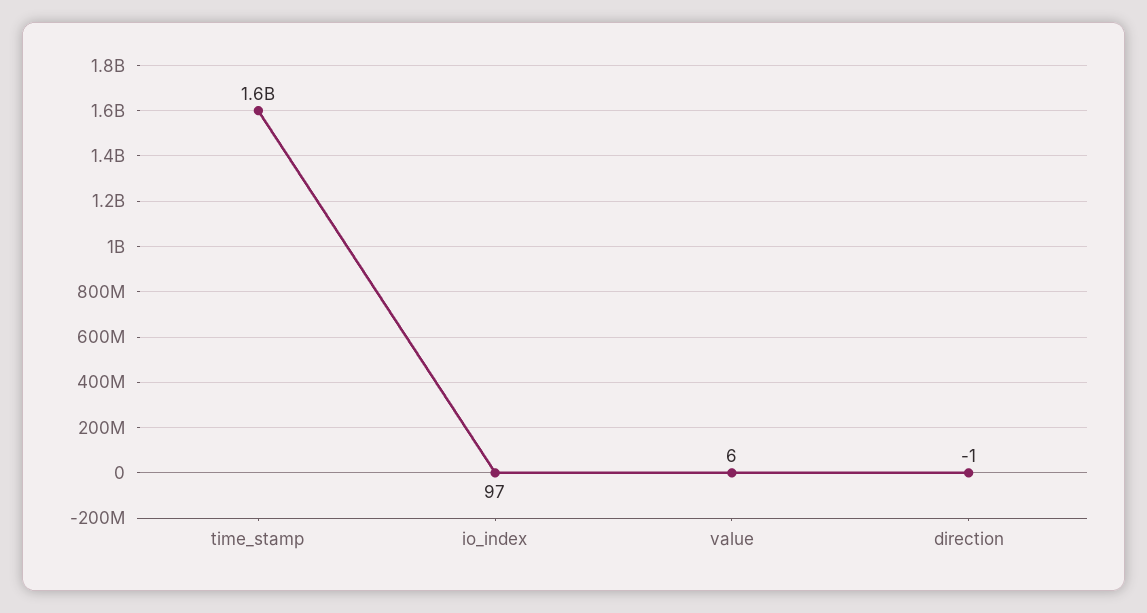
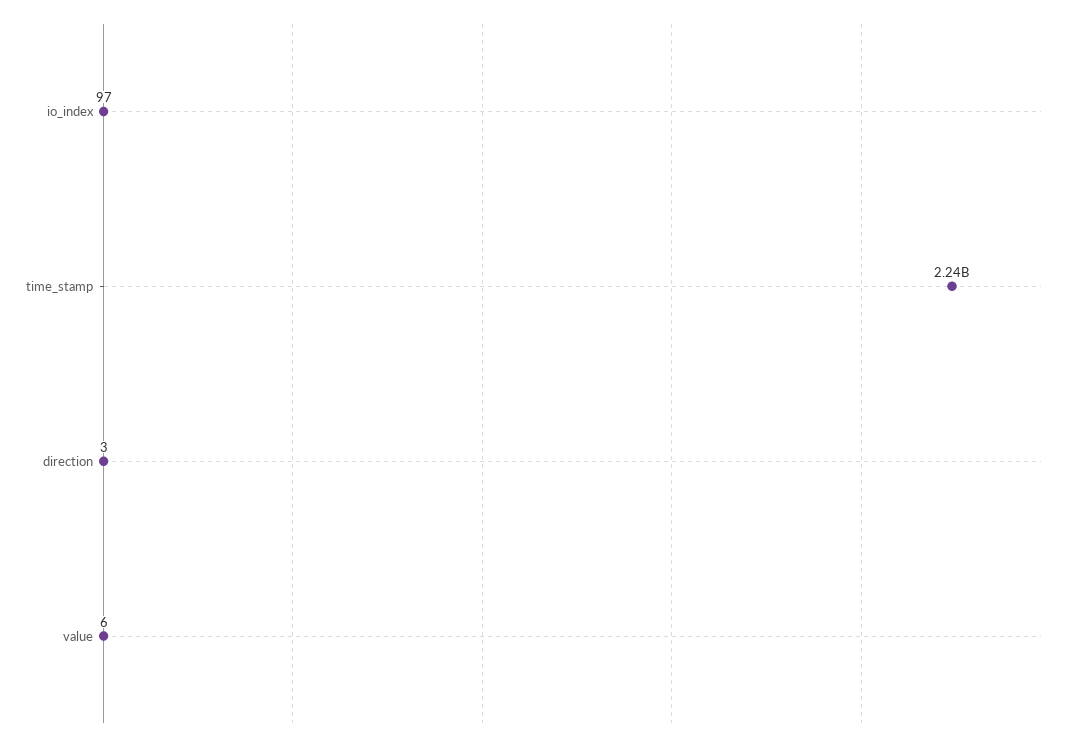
  {
-   "time_stamp": 1600000000,
+   "time_stamp": 2240000000,
    "io_index": 97,
    "value": 6,
-   "direction": -1
+   "direction": 3
  }

